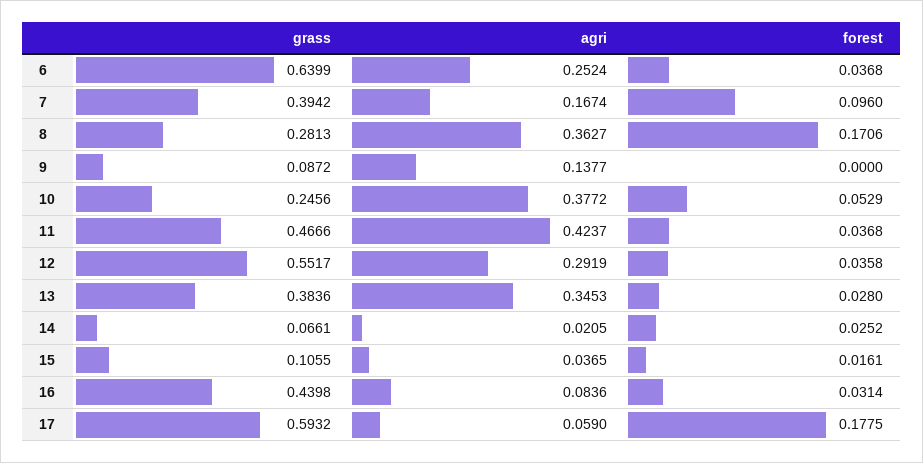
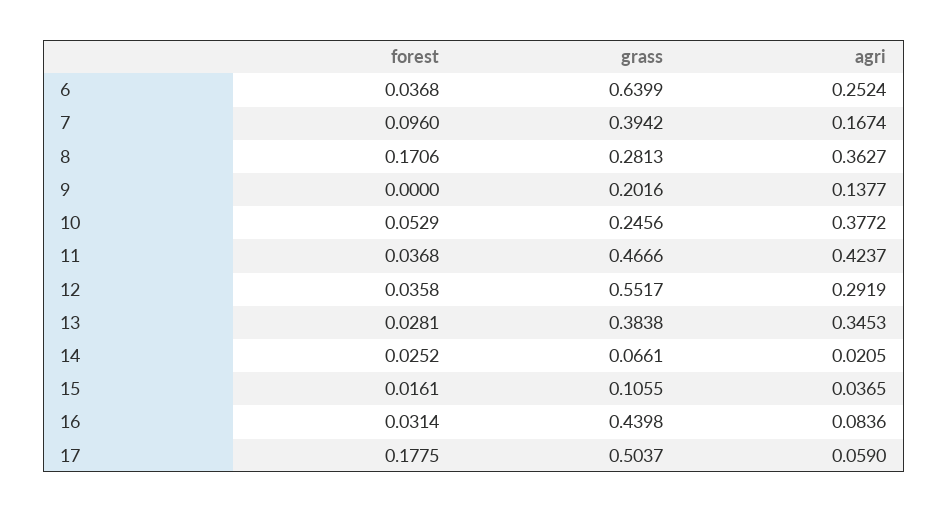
  {
    "grass": {
      "6": 0.6399,
      "7": 0.3942,
      "8": 0.2813,
-     "9": 0.0872,
+     "9": 0.2016,
      "10": 0.2456,
      "11": 0.4666,
      "12": 0.5517,
-     "13": 0.3836,
+     "13": 0.3838,
      "14": 0.0661,
      "15": 0.1055,
      "16": 0.4398,
-     "17": 0.5932
+     "17": 0.5037
    },
    "agri": {
      "6": 0.2524,
      "7": 0.1674,
      "8": 0.3627,
      "9": 0.1377,
      "10": 0.3772,
      "11": 0.4237,
      "12": 0.2919,
      "13": 0.3453,
      "14": 0.0205,
      "15": 0.0365,
      "16": 0.0836,
      "17": 0.059
    },
    "forest": {
      "6": 0.0368,
      "7": 0.096,
      "8": 0.1706,
      "9": 0,
      "10": 0.0529,
      "11": 0.0368,
      "12": 0.0358,
-     "13": 0.028,
+     "13": 0.0281,
      "14": 0.0252,
      "15": 0.0161,
      "16": 0.0314,
      "17": 0.1775
    }
  }

